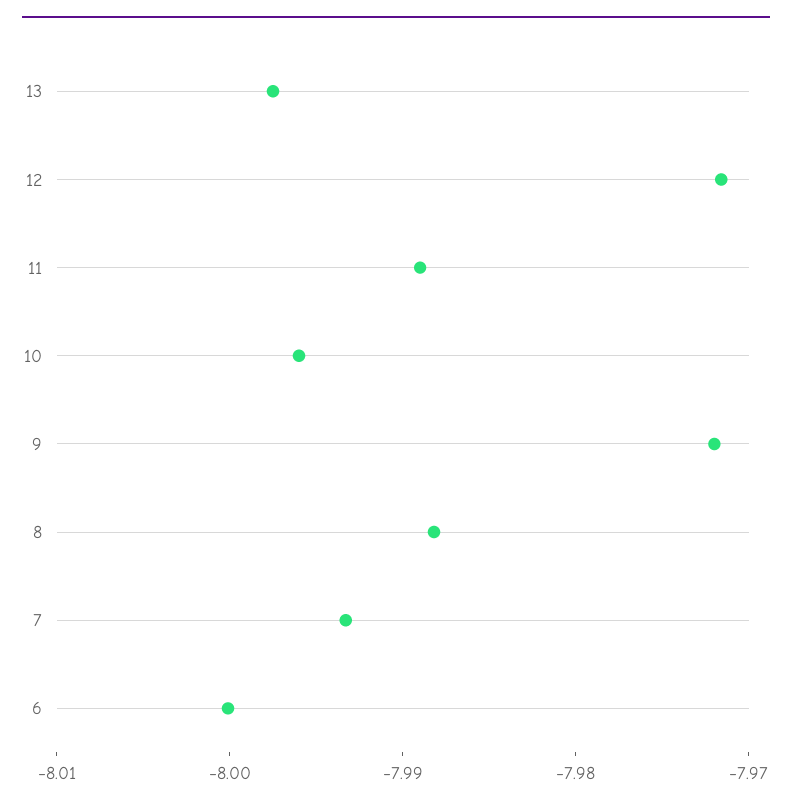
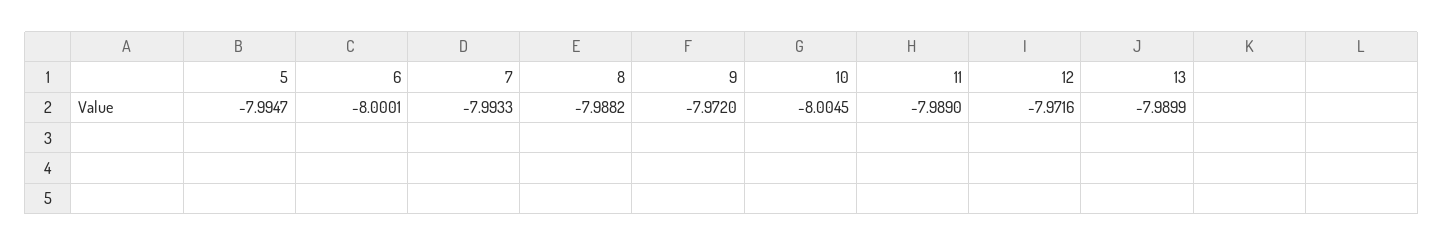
  {
-   "13": -7.998,
+   "13": -7.9899,
    "12": -7.9716,
    "11": -7.989,
-   "10": -7.996,
+   "10": -8.0045,
    "9": -7.972,
    "8": -7.9882,
    "7": -7.9933,
-   "6": -8.0001
+   "6": -8.0001,
+   "5": -7.9947
  }

